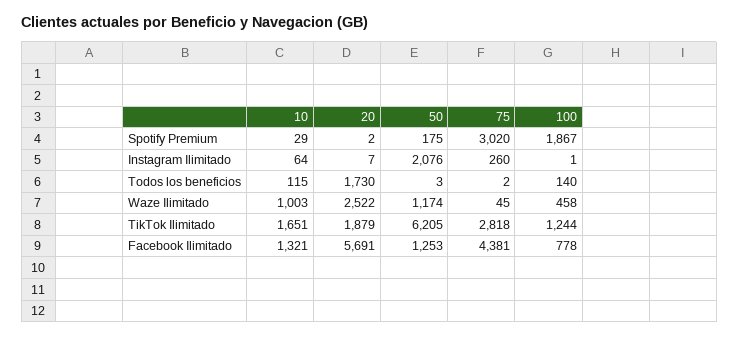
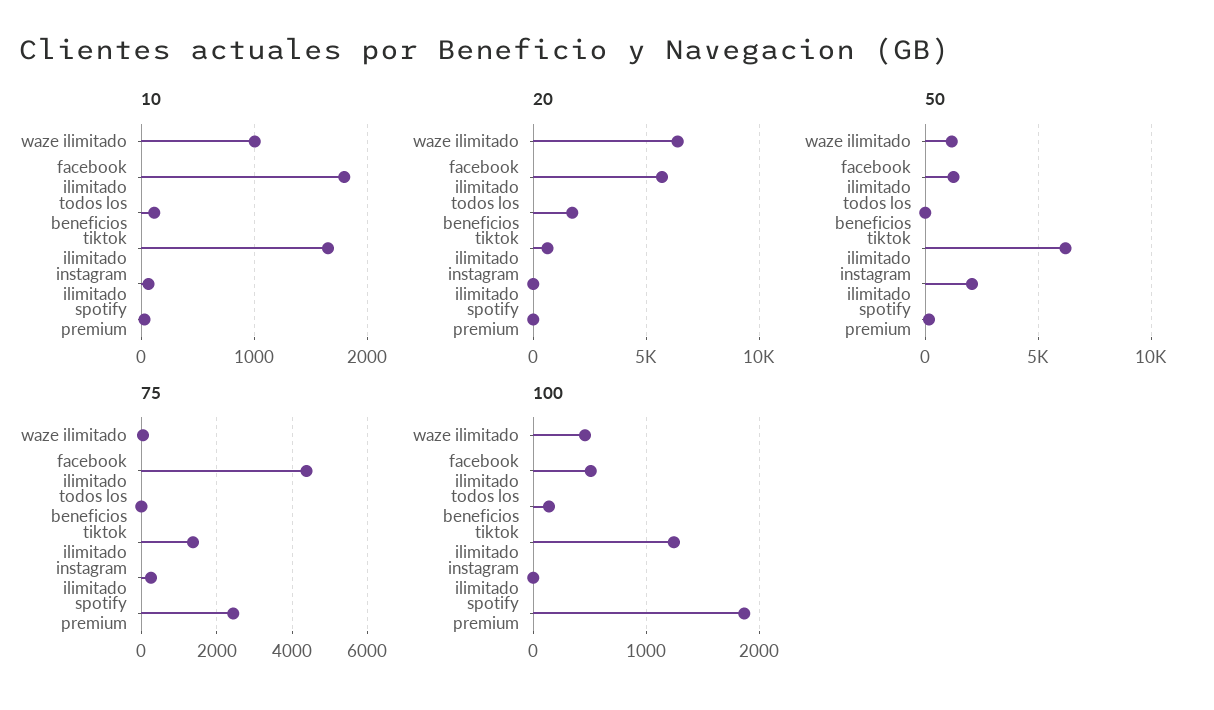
  {
    "10": {
      "Spotify Premium": 29,
      "Instagram Ilimitado": 64,
      "Todos los beneficios": 115,
      "Waze Ilimitado": 1003,
      "TikTok Ilimitado": 1651,
-     "Facebook Ilimitado": 1321
+     "Facebook Ilimitado": 1800
    },
    "20": {
      "Spotify Premium": 2,
      "Instagram Ilimitado": 7,
      "Todos los beneficios": 1730,
-     "Waze Ilimitado": 2522,
+     "Waze Ilimitado": 6500,
-     "TikTok Ilimitado": 1879,
+     "TikTok Ilimitado": 500,
      "Facebook Ilimitado": 5691
    },
    "50": {
      "Spotify Premium": 175,
      "Instagram Ilimitado": 2076,
      "Todos los beneficios": 3,
      "Waze Ilimitado": 1174,
      "TikTok Ilimitado": 6205,
      "Facebook Ilimitado": 1253
    },
    "75": {
-     "Spotify Premium": 3020,
+     "Spotify Premium": 2400,
      "Instagram Ilimitado": 260,
      "Todos los beneficios": 2,
      "Waze Ilimitado": 45,
-     "TikTok Ilimitado": 2818,
+     "TikTok Ilimitado": 1400,
      "Facebook Ilimitado": 4381
    },
    "100": {
      "Spotify Premium": 1867,
      "Instagram Ilimitado": 1,
      "Todos los beneficios": 140,
      "Waze Ilimitado": 458,
      "TikTok Ilimitado": 1244,
-     "Facebook Ilimitado": 778
+     "Facebook Ilimitado": 500
    }
  }

